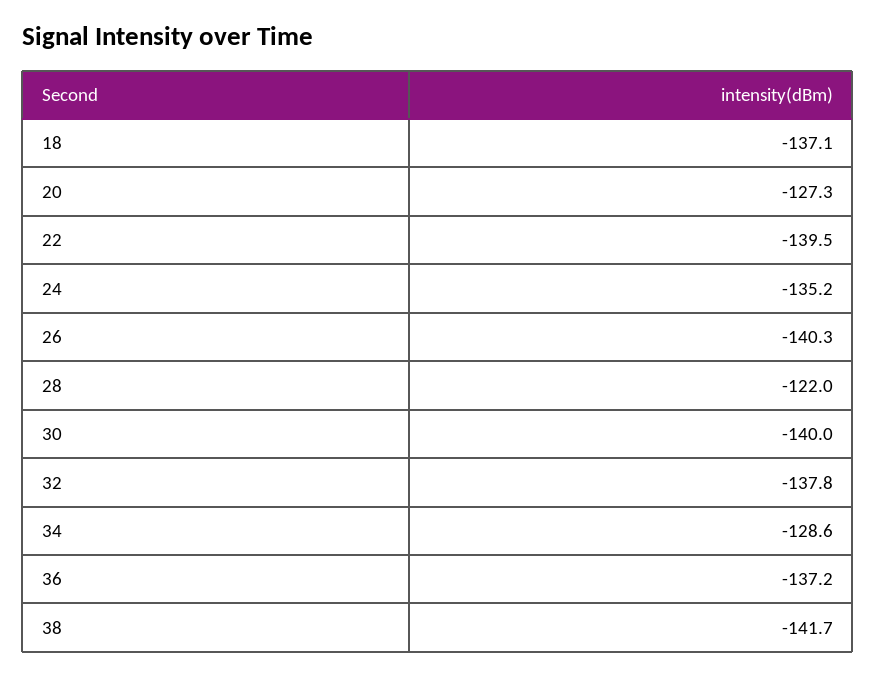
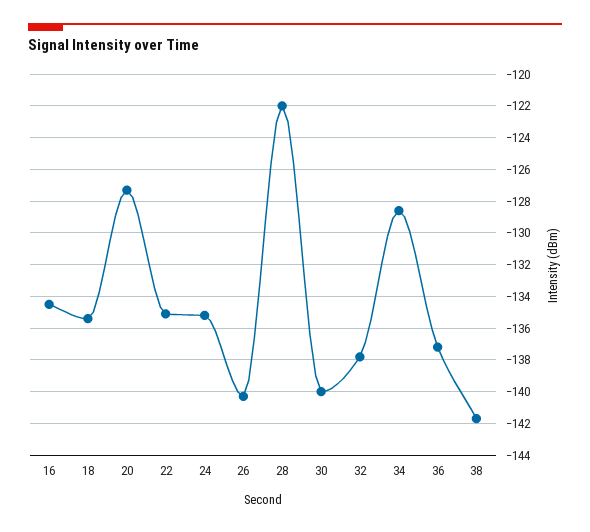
  {
-   "18": -137.1,
+   "18": -135.5,
    "20": -127.3,
-   "22": -139.5,
+   "22": -135,
    "24": -135.2,
    "26": -140.3,
    "28": -122,
    "30": -140,
    "32": -137.8,
    "34": -128.6,
    "36": -137.2,
-   "38": -141.7
+   "38": -141.7,
+   "16": -134.5
  }

